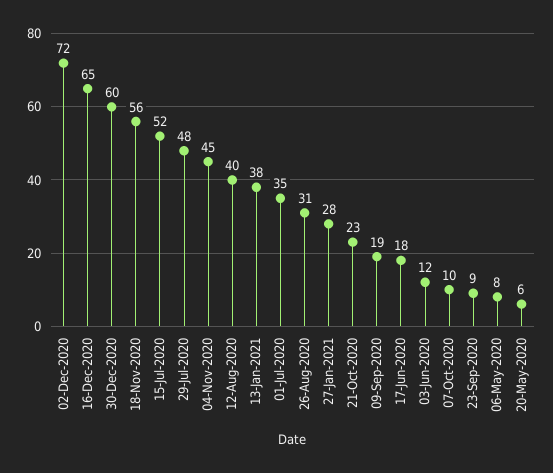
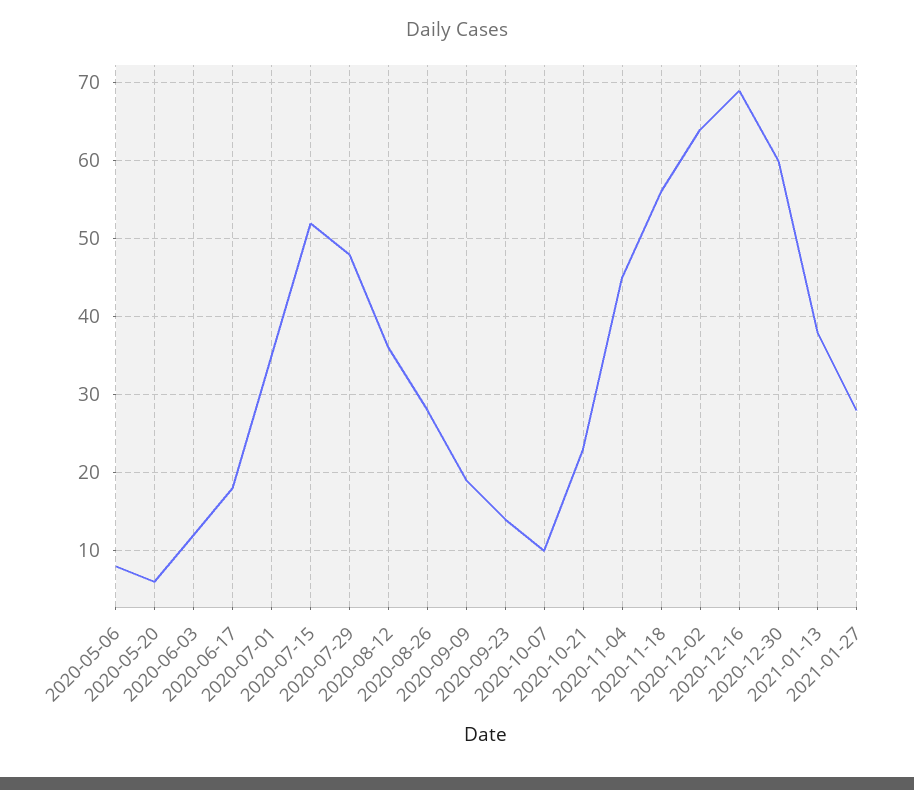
  {
-   "02-Dec-2020": 72,
+   "02-Dec-2020": 64,
-   "16-Dec-2020": 65,
+   "16-Dec-2020": 69,
    "30-Dec-2020": 60,
    "18-Nov-2020": 56,
    "15-Jul-2020": 52,
    "29-Jul-2020": 48,
    "04-Nov-2020": 45,
-   "12-Aug-2020": 40,
+   "12-Aug-2020": 36,
    "13-Jan-2021": 38,
    "01-Jul-2020": 35,
-   "26-Aug-2020": 31,
+   "26-Aug-2020": 28,
    "27-Jan-2021": 28,
    "21-Oct-2020": 23,
    "09-Sep-2020": 19,
    "17-Jun-2020": 18,
    "03-Jun-2020": 12,
    "07-Oct-2020": 10,
-   "23-Sep-2020": 9,
+   "23-Sep-2020": 14,
    "06-May-2020": 8,
    "20-May-2020": 6
  }

